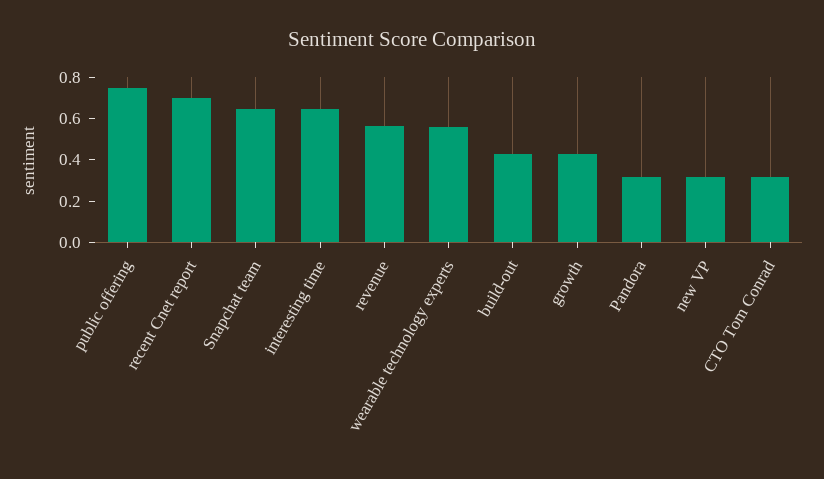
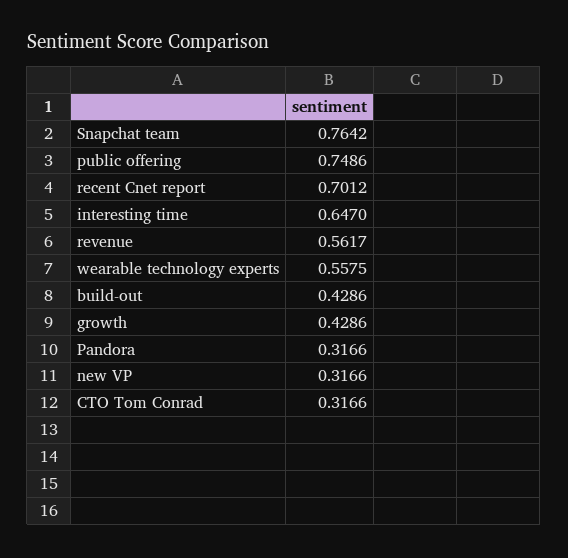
  {
    "public offering": 0.7486,
    "recent Cnet report": 0.7012,
-   "Snapchat team": 0.65,
+   "Snapchat team": 0.7642,
    "interesting time": 0.647,
    "revenue": 0.5617,
    "wearable technology experts": 0.5575,
    "build-out": 0.4286,
    "growth": 0.4286,
    "Pandora": 0.3166,
    "new VP": 0.3166,
    "CTO Tom Conrad": 0.3166
  }

